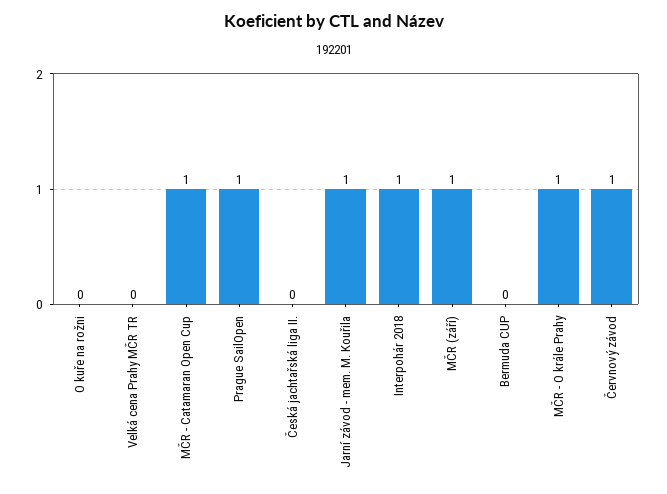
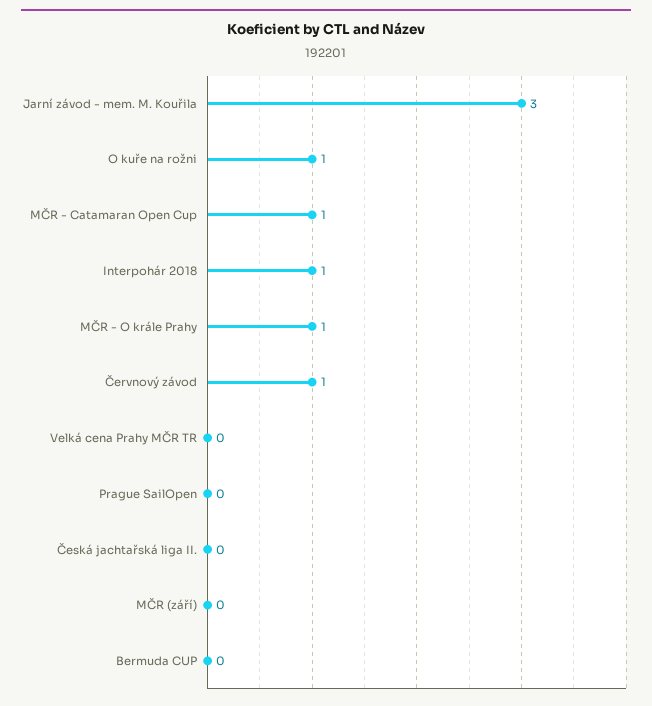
  {
-   "O kuře na rožni": 0,
+   "O kuře na rožni": 1,
    "Velká cena Prahy MČR TR": 0,
    "MČR - Catamaran Open Cup": 1,
-   "Prague SailOpen": 1,
+   "Prague SailOpen": 0,
    "Česká jachtařská liga II.": 0,
-   "Jarní závod - mem. M. Kouřila": 1,
+   "Jarní závod - mem. M. Kouřila": 3,
    "Interpohár 2018": 1,
-   "MČR (září)": 1,
+   "MČR (září)": 0,
    "Bermuda CUP": 0,
    "MČR - O krále Prahy": 1,
    "Červnový závod": 1
  }

